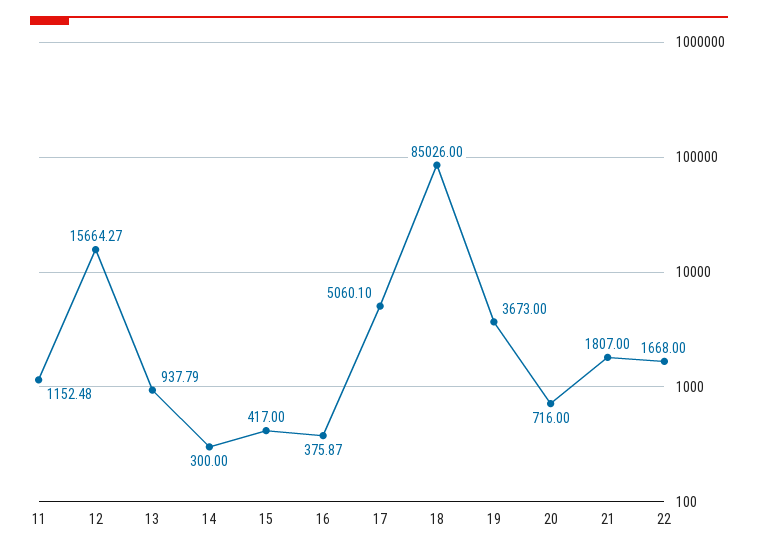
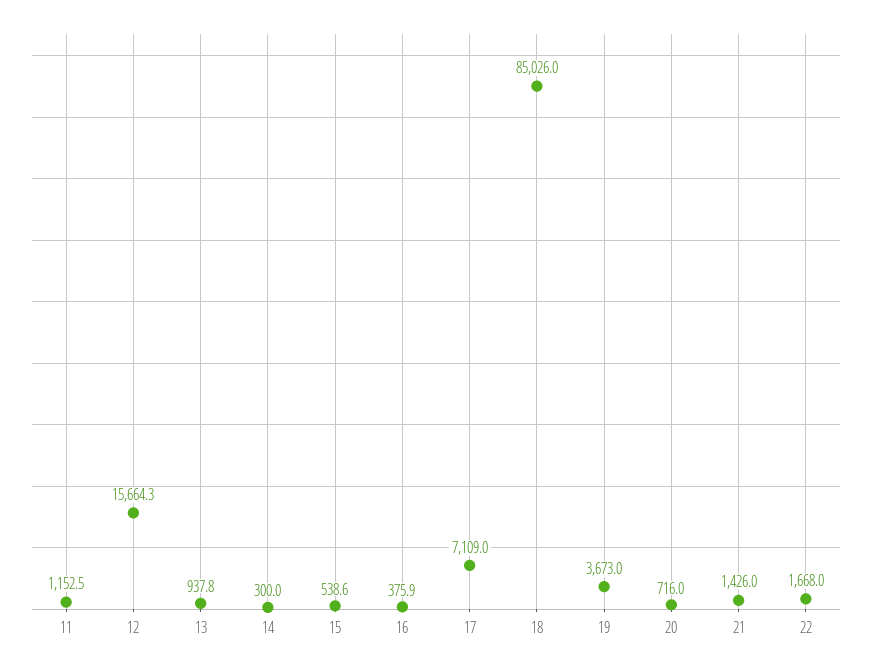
  {
    "11": 1152.48,
    "12": 15664.27,
    "13": 937.79,
    "14": 300,
-   "15": 417,
+   "15": 538.6,
    "16": 375.87,
-   "17": 5060.1,
+   "17": 7109,
    "18": 85026,
    "19": 3673,
    "20": 716,
-   "21": 1807,
+   "21": 1426,
    "22": 1668
  }

